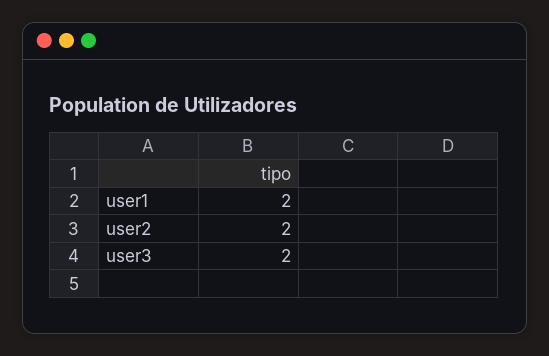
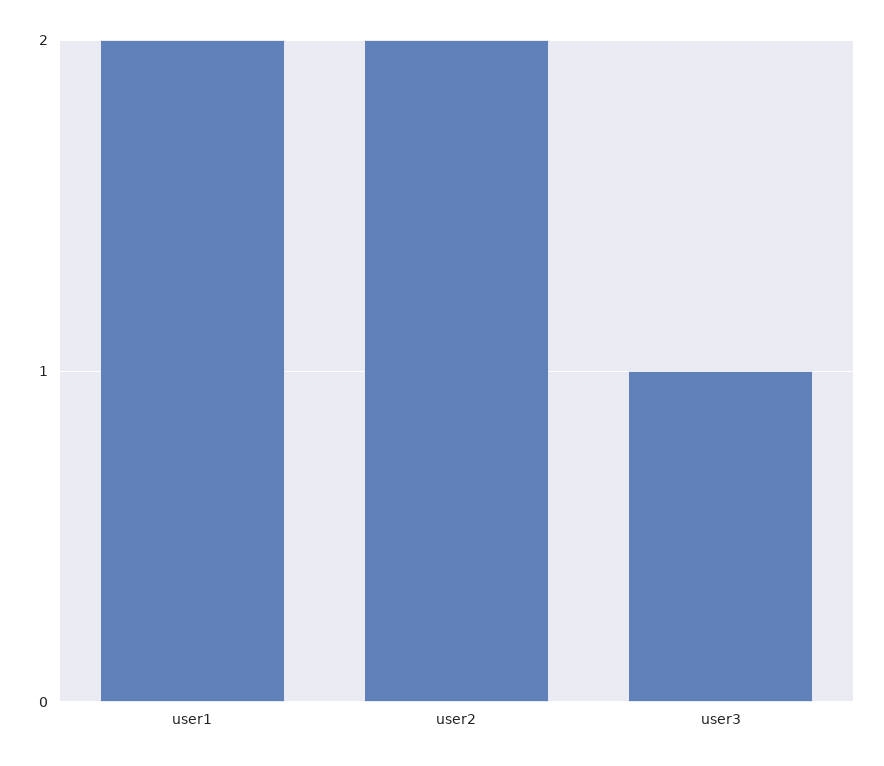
  {
    "user1": 2,
    "user2": 2,
-   "user3": 2
+   "user3": 1
  }

